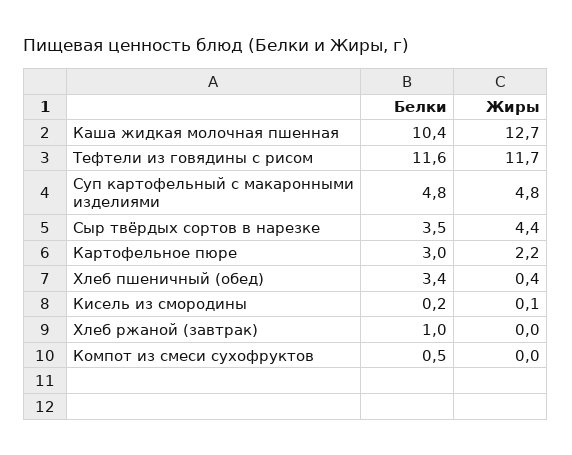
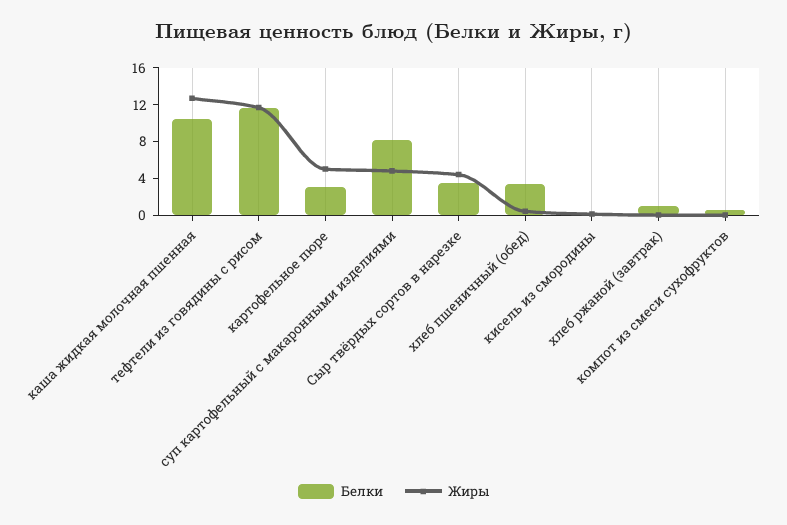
  {
    "Белки": {
      "Каша жидкая молочная пшенная": 10.4,
      "Тефтели из говядины с рисом": 11.6,
-     "Суп картофельный с макаронными изделиями": 4.8,
+     "Суп картофельный с макаронными изделиями": 8,
      "Сыр твёрдых сортов в нарезке": 3.5,
      "Картофельное пюре": 3,
      "Хлеб пшеничный (обед)": 3.4,
      "Кисель из смородины": 0.2,
      "Хлеб ржаной (завтрак)": 1,
      "Компот из смеси сухофруктов": 0.5
    },
    "Жиры": {
      "Каша жидкая молочная пшенная": 12.7,
      "Тефтели из говядины с рисом": 11.7,
      "Суп картофельный с макаронными изделиями": 4.8,
      "Сыр твёрдых сортов в нарезке": 4.4,
-     "Картофельное пюре": 2.2,
+     "Картофельное пюре": 5,
      "Хлеб пшеничный (обед)": 0.4,
      "Кисель из смородины": 0.1,
      "Хлеб ржаной (завтрак)": 0,
      "Компот из смеси сухофруктов": 0
    }
  }

